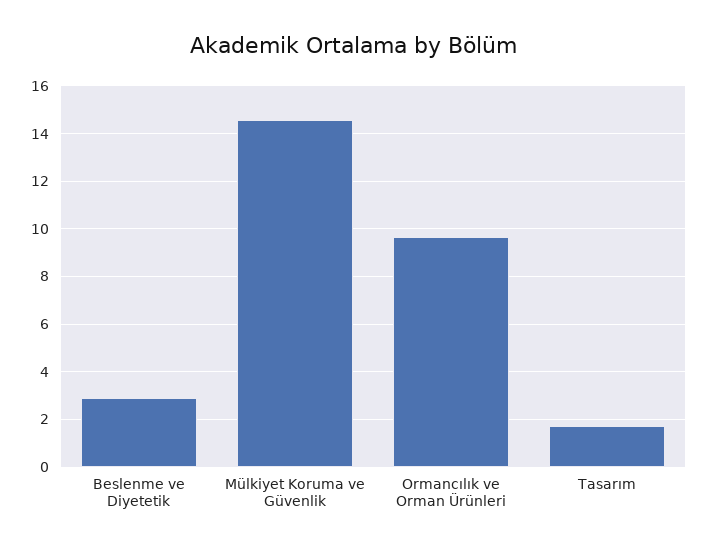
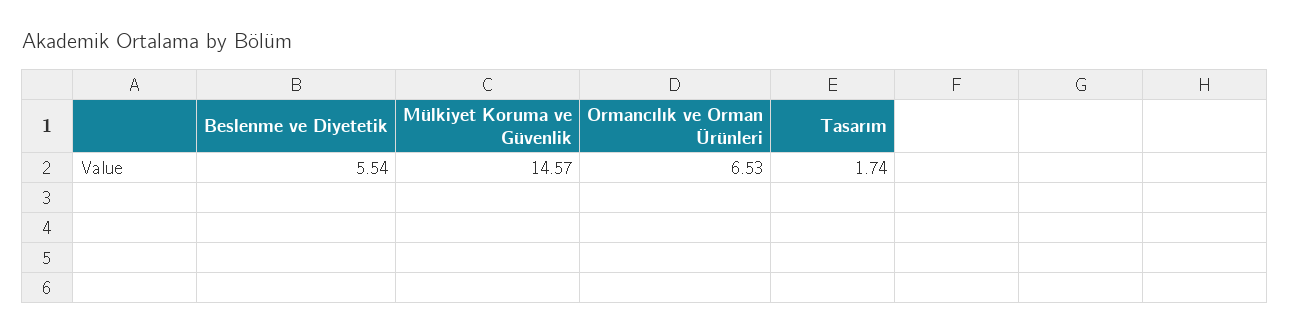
  {
-   "Beslenme ve Diyetetik": 3,
+   "Beslenme ve Diyetetik": 5.54,
    "Mülkiyet Koruma ve Güvenlik": 14.57,
-   "Ormancılık ve Orman Ürünleri": 9.5,
+   "Ormancılık ve Orman Ürünleri": 6.53,
    "Tasarım": 1.74
  }

